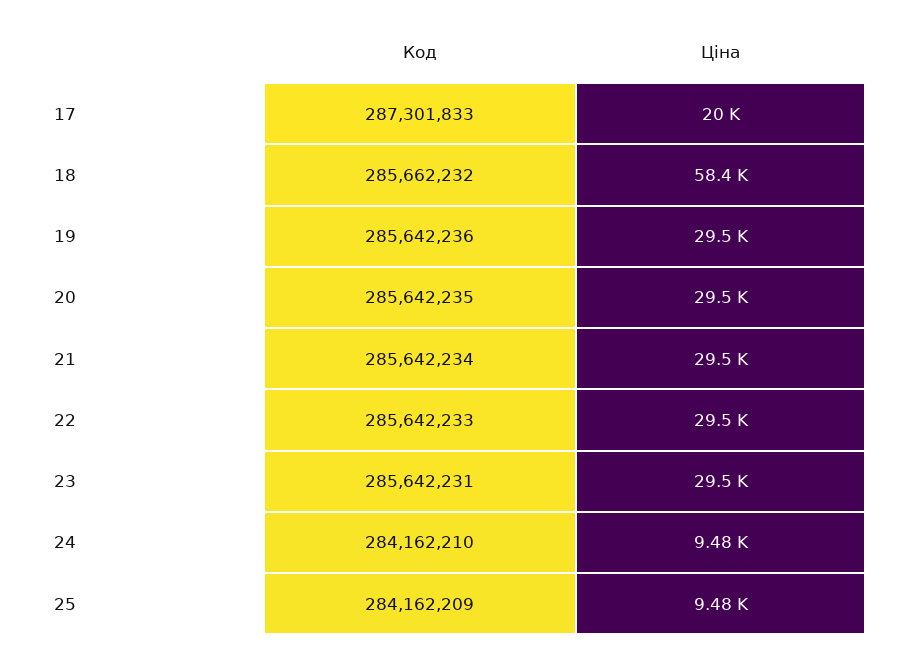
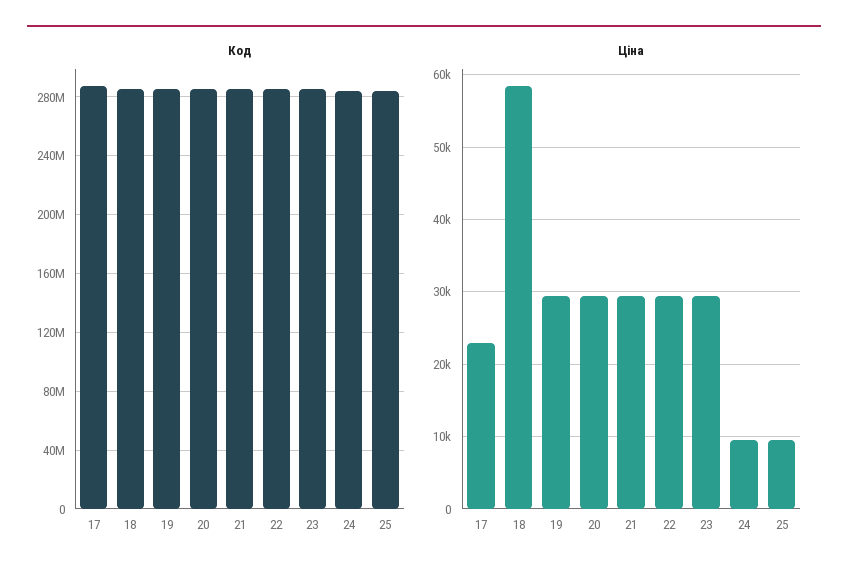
  {
    "Код": {
      "17": 287301833,
      "18": 285662232,
      "19": 285642236,
      "20": 285642235,
      "21": 285642234,
      "22": 285642233,
      "23": 285642231,
      "24": 284162210,
      "25": 284162209
    },
    "Ціна": {
-     "17": 20000,
+     "17": 23000,
      "18": 58400,
      "19": 29500,
      "20": 29500,
      "21": 29500,
      "22": 29500,
      "23": 29500,
      "24": 9480,
      "25": 9480
    }
  }

